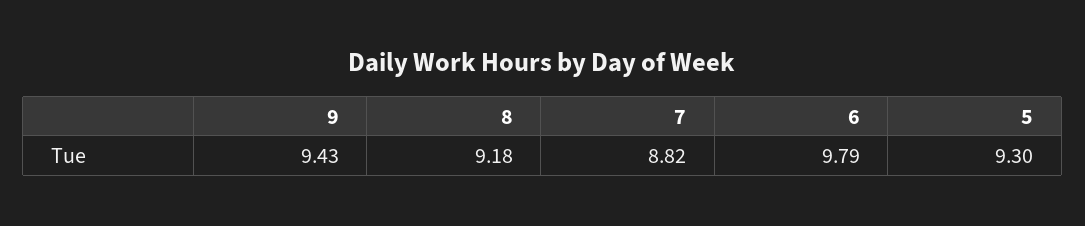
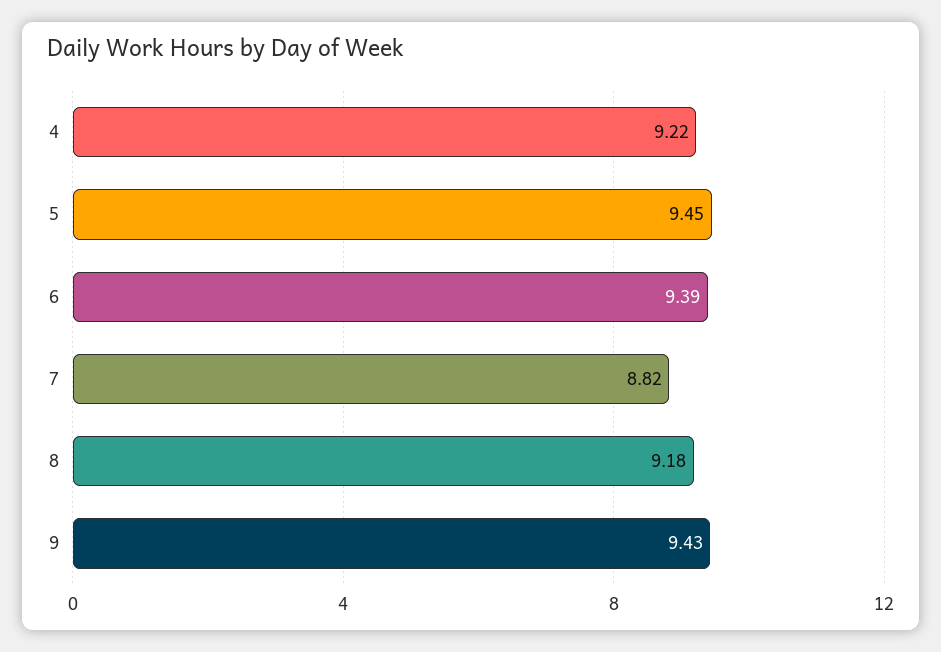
  {
    "9": 9.43,
    "8": 9.18,
    "7": 8.82,
-   "6": 9.79,
+   "6": 9.39,
-   "5": 9.3
+   "5": 9.45,
+   "4": 9.22
  }

